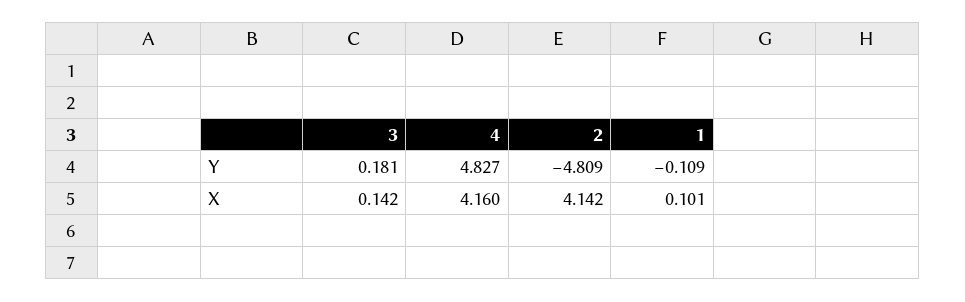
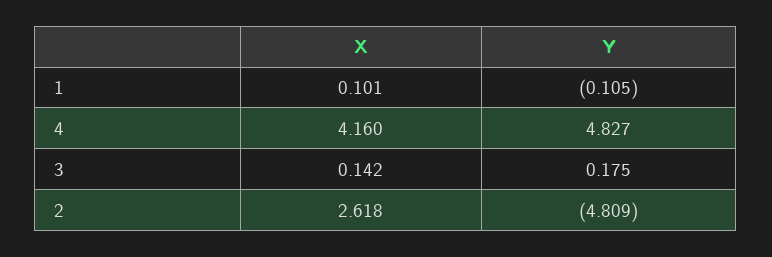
  {
    "3": {
-     "Y": 0.181,
+     "Y": 0.175,
      "X": 0.142
    },
    "4": {
      "Y": 4.827,
      "X": 4.16
    },
    "2": {
      "Y": -4.809,
-     "X": 4.142
+     "X": 2.618
    },
    "1": {
-     "Y": -0.109,
+     "Y": -0.105,
      "X": 0.101
    }
  }

